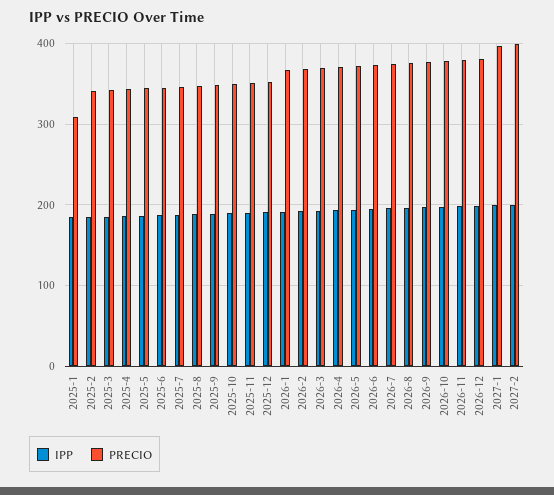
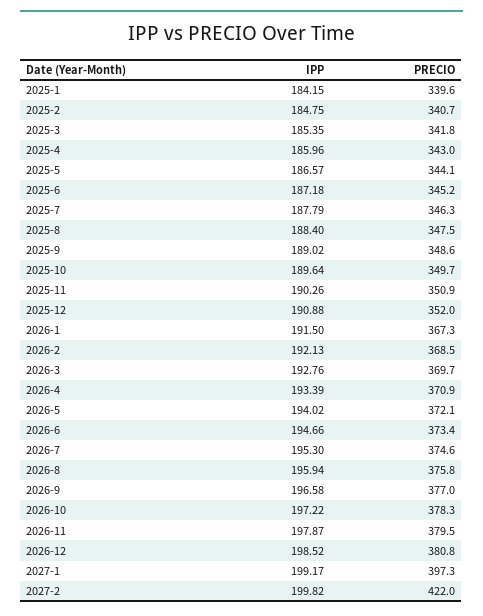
  {
    "IPP": {
      "2025-1": 184.15,
      "2025-2": 184.75,
      "2025-3": 185.35,
      "2025-4": 185.96,
      "2025-5": 186.57,
      "2025-6": 187.18,
      "2025-7": 187.79,
      "2025-8": 188.4,
      "2025-9": 189.02,
      "2025-10": 189.64,
      "2025-11": 190.26,
      "2025-12": 190.88,
      "2026-1": 191.5,
      "2026-2": 192.13,
      "2026-3": 192.76,
      "2026-4": 193.39,
      "2026-5": 194.02,
      "2026-6": 194.66,
      "2026-7": 195.3,
      "2026-8": 195.94,
      "2026-9": 196.58,
      "2026-10": 197.22,
      "2026-11": 197.87,
      "2026-12": 198.52,
      "2027-1": 199.17,
      "2027-2": 199.82
    },
    "PRECIO": {
-     "2025-1": 310,
+     "2025-1": 339.6,
      "2025-2": 340.7,
      "2025-3": 341.8,
      "2025-4": 343,
      "2025-5": 344.1,
      "2025-6": 345.2,
      "2025-7": 346.3,
      "2025-8": 347.5,
      "2025-9": 348.6,
      "2025-10": 349.7,
      "2025-11": 350.9,
      "2025-12": 352,
      "2026-1": 367.3,
      "2026-2": 368.5,
      "2026-3": 369.7,
      "2026-4": 370.9,
      "2026-5": 372.1,
      "2026-6": 373.4,
      "2026-7": 374.6,
      "2026-8": 375.8,
      "2026-9": 377,
      "2026-10": 378.3,
      "2026-11": 379.5,
      "2026-12": 380.8,
      "2027-1": 397.3,
-     "2027-2": 400
+     "2027-2": 422
    }
  }

